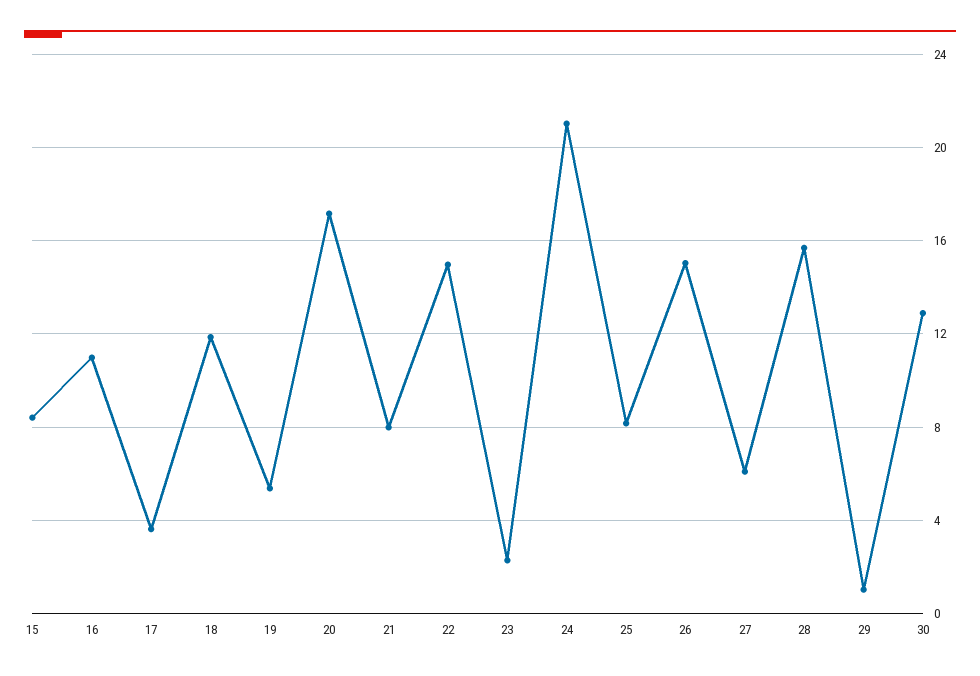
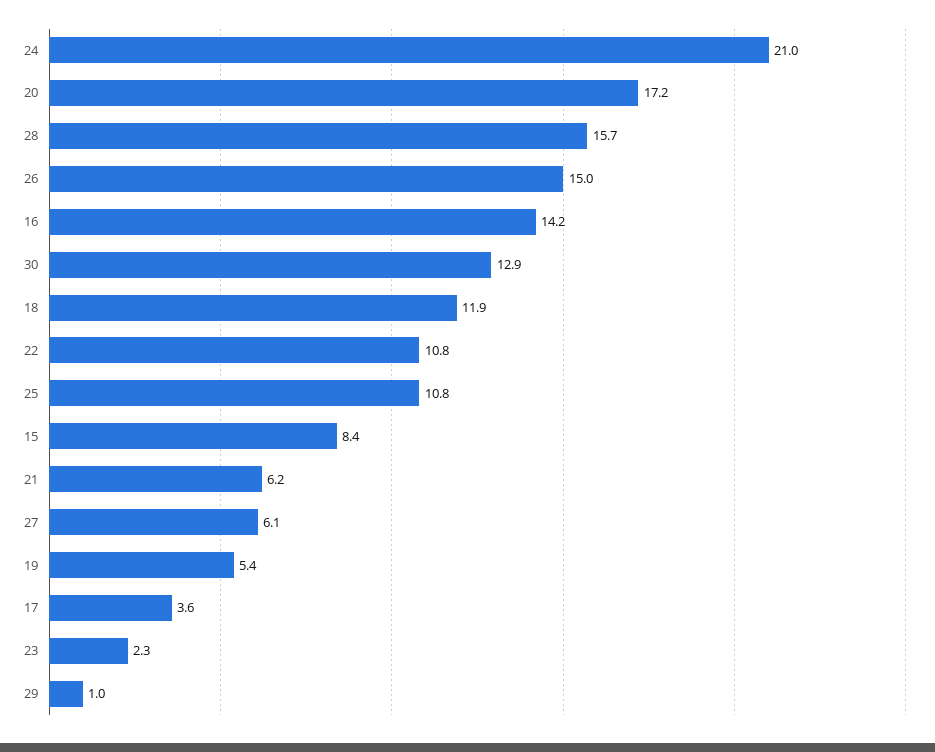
  {
    "15": 8.4,
-   "16": 11,
+   "16": 14.2,
    "17": 3.6,
    "18": 11.9,
    "19": 5.4,
    "20": 17.2,
-   "21": 8,
+   "21": 6.2,
-   "22": 15,
+   "22": 10.8,
    "23": 2.3,
    "24": 21,
-   "25": 8,
+   "25": 10.8,
    "26": 15,
    "27": 6.1,
    "28": 15.7,
    "29": 1,
    "30": 12.9
  }

